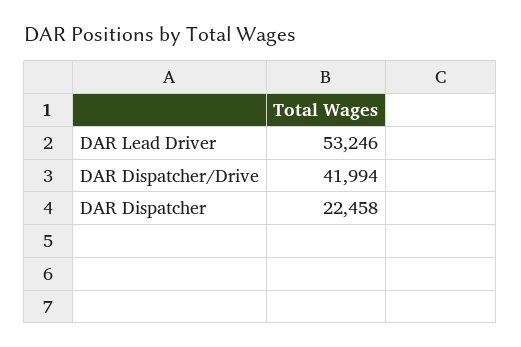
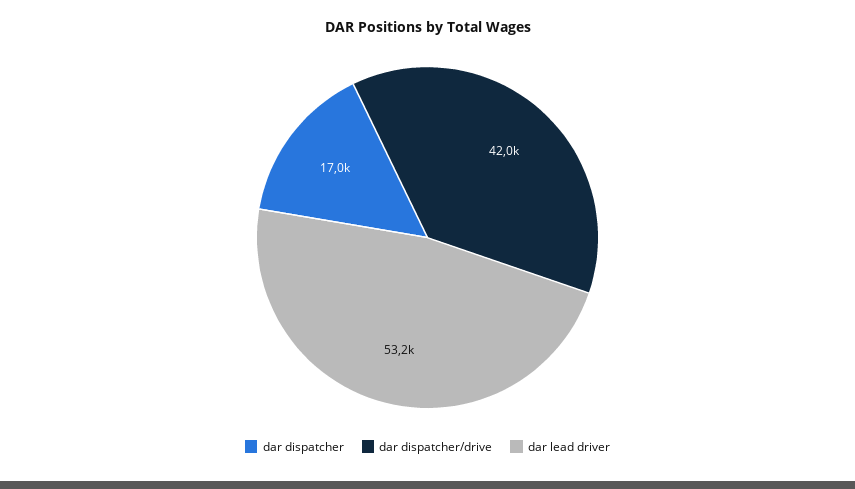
  {
    "DAR Lead Driver": 53246,
    "DAR Dispatcher/Drive": 41994,
-   "DAR Dispatcher": 22458
+   "DAR Dispatcher": 17000
  }

